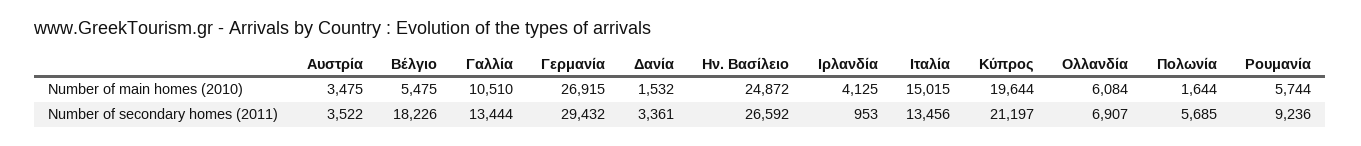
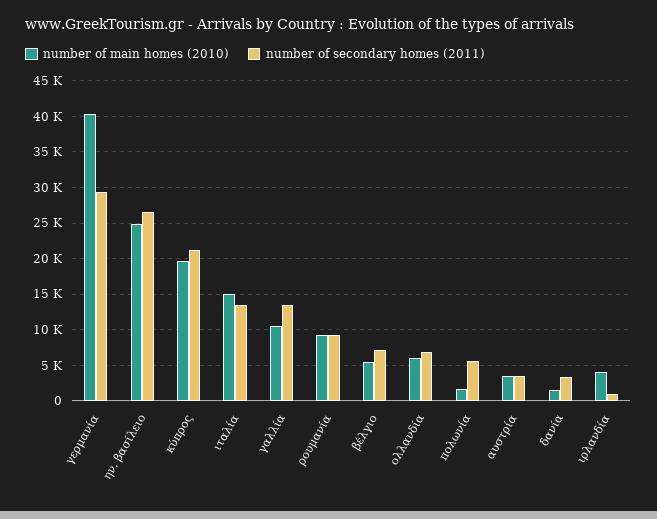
  {
    "Number of main homes (2010)": {
      "Αυστρία": 3475,
      "Βέλγιο": 5475,
      "Γαλλία": 10510,
-     "Γερμανία": 26915,
+     "Γερμανία": 40000,
      "Δανία": 1532,
      "Ην. Βασίλειο": 24872,
      "Ιρλανδία": 4125,
      "Ιταλία": 15015,
      "Κύπρος": 19644,
      "Ολλανδία": 6084,
      "Πολωνία": 1644,
-     "Ρουμανία": 5744
+     "Ρουμανία": 9000
    },
    "Number of secondary homes (2011)": {
      "Αυστρία": 3522,
-     "Βέλγιο": 18226,
+     "Βέλγιο": 7000,
      "Γαλλία": 13444,
      "Γερμανία": 29432,
      "Δανία": 3361,
      "Ην. Βασίλειο": 26592,
      "Ιρλανδία": 953,
      "Ιταλία": 13456,
      "Κύπρος": 21197,
      "Ολλανδία": 6907,
      "Πολωνία": 5685,
      "Ρουμανία": 9236
    }
  }

